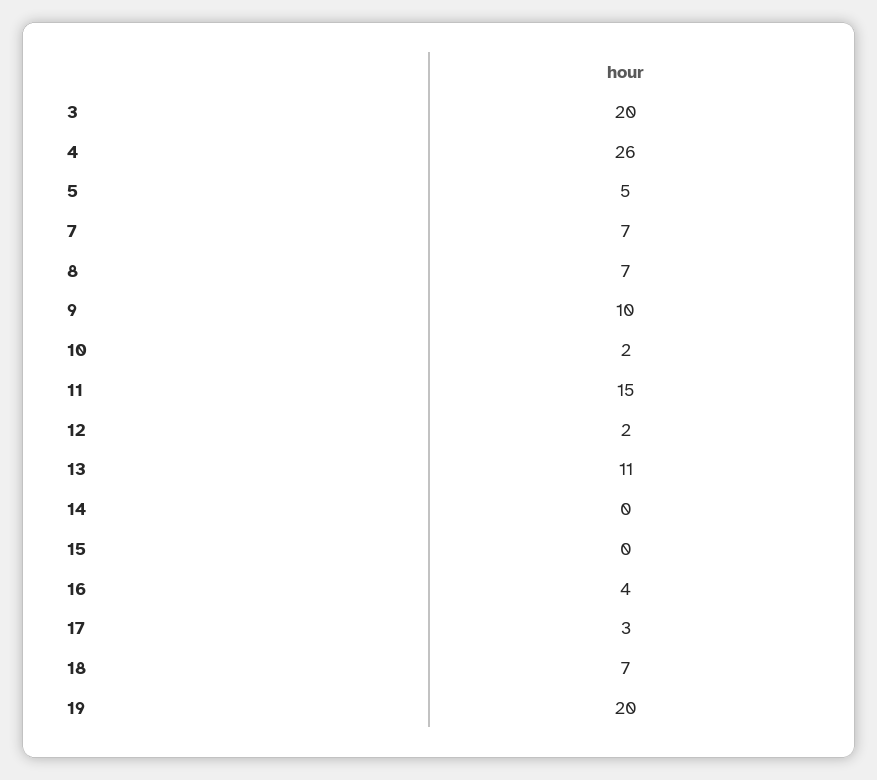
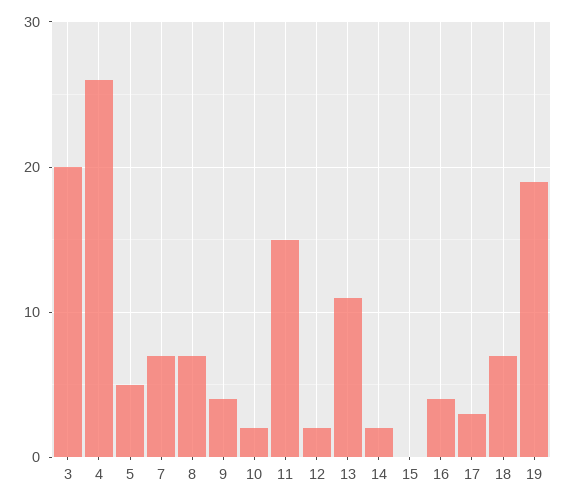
  {
    "3": 20,
    "4": 26,
    "5": 5,
    "7": 7,
    "8": 7,
-   "9": 10,
+   "9": 4,
    "10": 2,
    "11": 15,
    "12": 2,
    "13": 11,
-   "14": 0,
+   "14": 2,
    "15": 0,
    "16": 4,
    "17": 3,
    "18": 7,
-   "19": 20
+   "19": 19
  }

